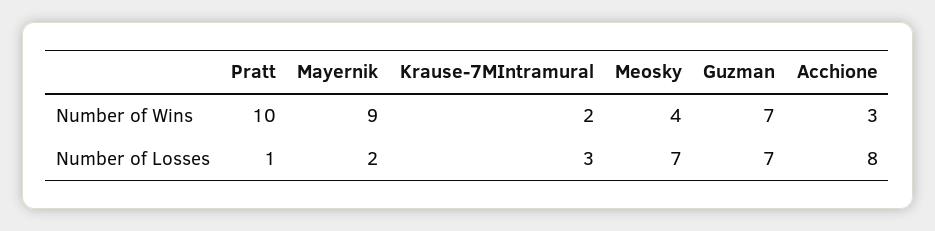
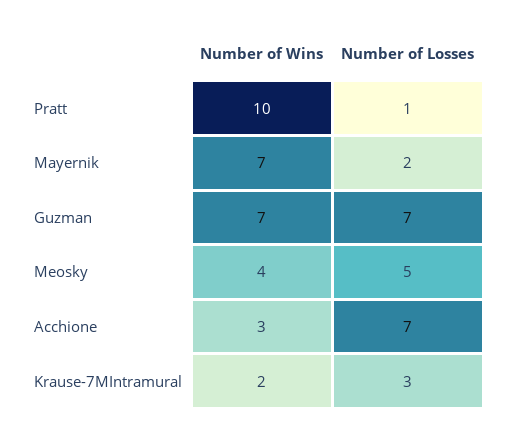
  {
    "Pratt": {
      "Number of Wins": 10,
      "Number of Losses": 1
    },
    "Mayernik": {
-     "Number of Wins": 9,
+     "Number of Wins": 7,
      "Number of Losses": 2
    },
    "Krause-7MIntramural": {
      "Number of Wins": 2,
      "Number of Losses": 3
    },
    "Meosky": {
      "Number of Wins": 4,
-     "Number of Losses": 7
+     "Number of Losses": 5
    },
    "Guzman": {
      "Number of Wins": 7,
      "Number of Losses": 7
    },
    "Acchione": {
      "Number of Wins": 3,
-     "Number of Losses": 8
+     "Number of Losses": 7
    }
  }

